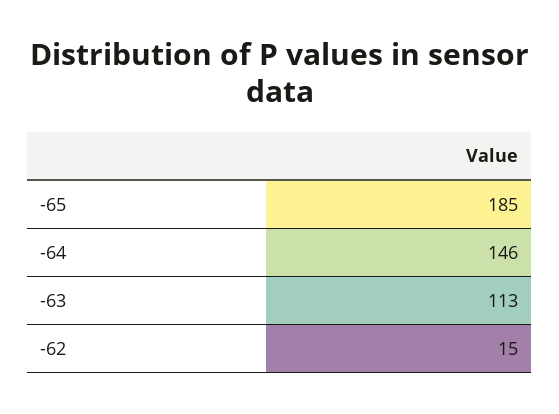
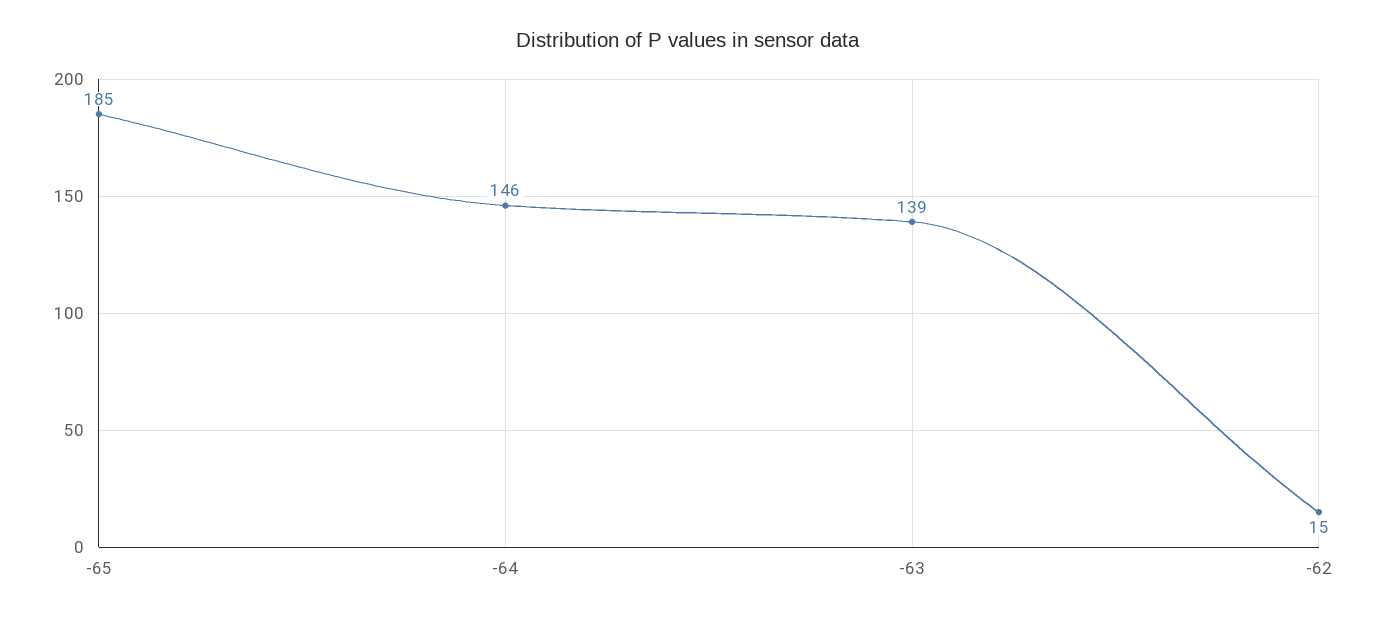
  {
    "-65": 185,
    "-64": 146,
-   "-63": 113,
+   "-63": 139,
    "-62": 15
  }

